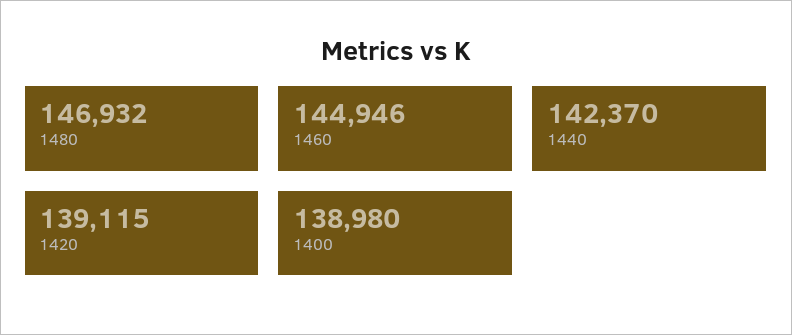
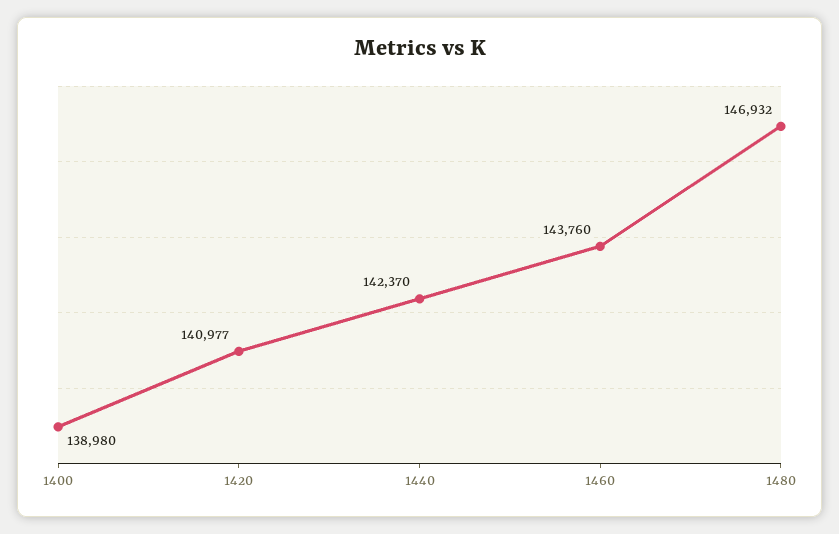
  {
    "1480": 146932,
-   "1460": 144946,
+   "1460": 143760,
    "1440": 142370,
-   "1420": 139115,
+   "1420": 140977,
    "1400": 138980
  }

